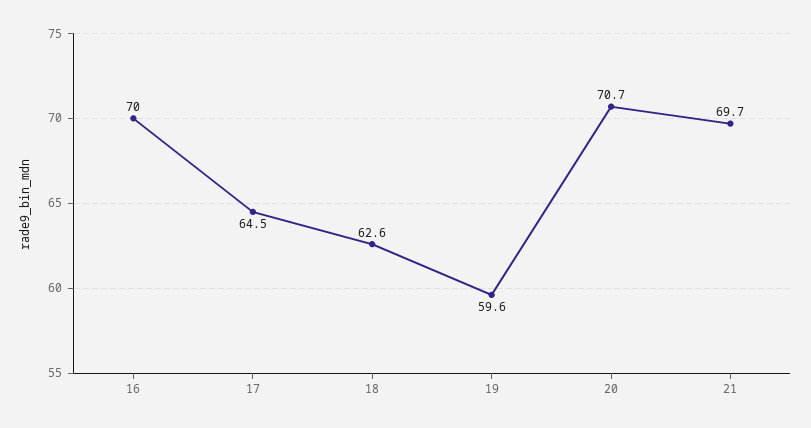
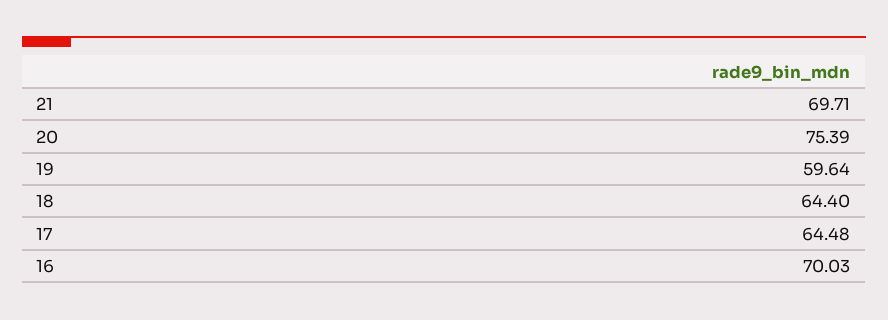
  {
    "16": 70.03,
    "17": 64.48,
-   "18": 62.6,
+   "18": 64.4,
    "19": 59.64,
-   "20": 70.7,
+   "20": 75.39,
    "21": 69.71
  }

